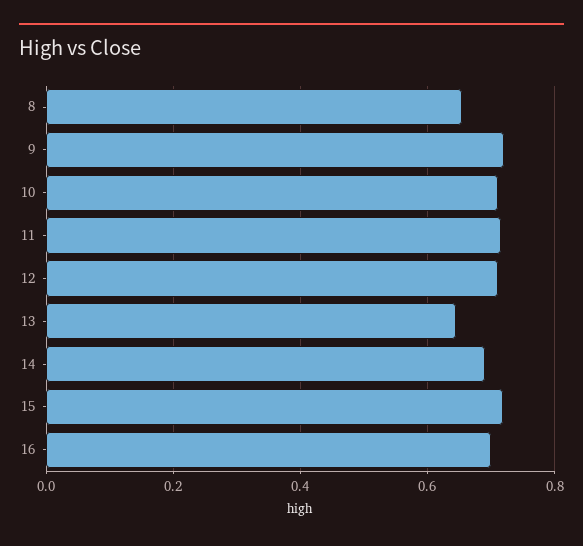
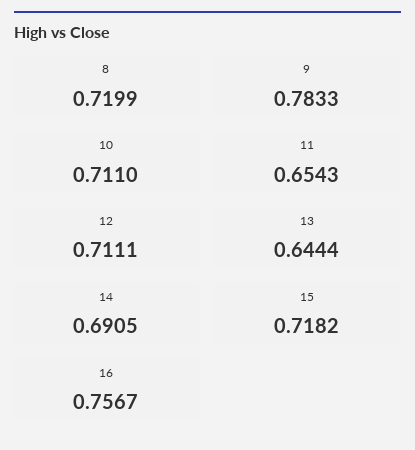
  {
-   "8": 0.66,
+   "8": 0.7199,
-   "9": 0.72,
+   "9": 0.7833,
    "10": 0.711,
-   "11": 0.72,
+   "11": 0.6543,
    "12": 0.7111,
    "13": 0.6444,
    "14": 0.6905,
    "15": 0.7182,
-   "16": 0.7
+   "16": 0.7567
  }

